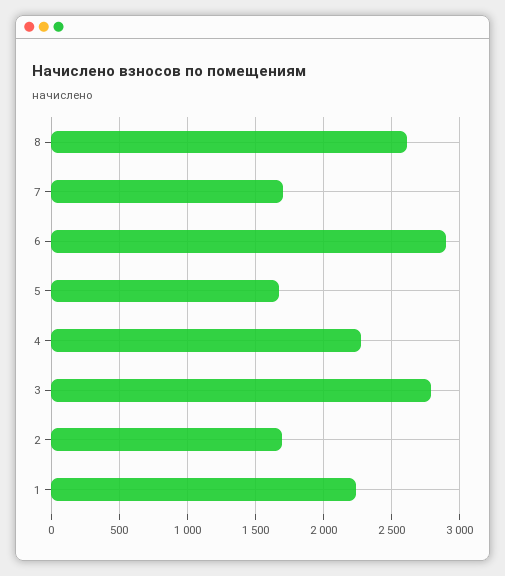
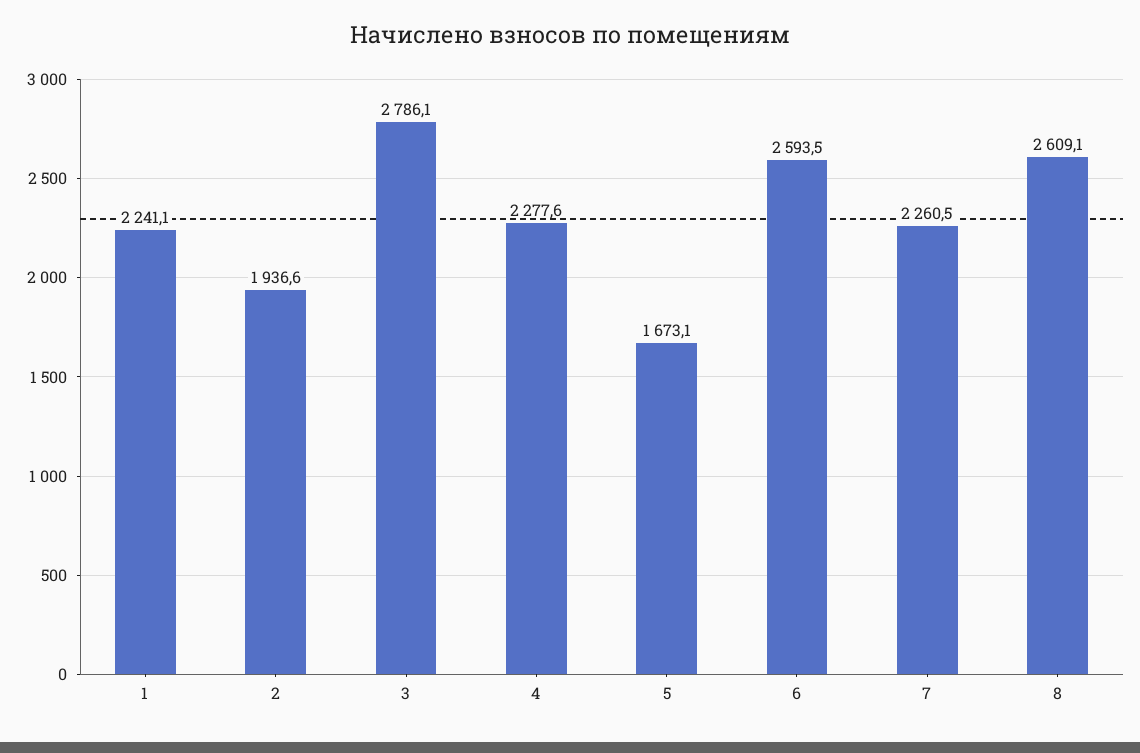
  {
    "8": 2609.1,
-   "7": 1700,
+   "7": 2260.5,
-   "6": 2900,
+   "6": 2593.5,
    "5": 1673.1,
    "4": 2277.6,
    "3": 2786.1,
-   "2": 1700,
+   "2": 1936.6,
    "1": 2241.1
  }

